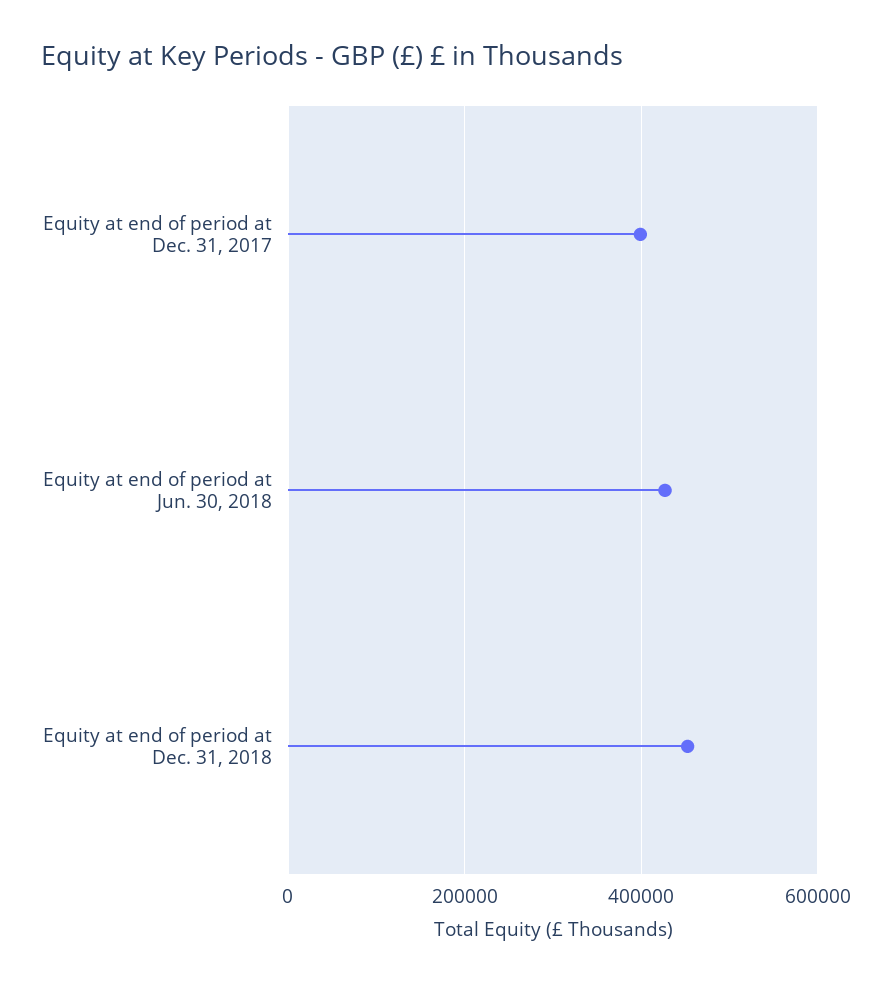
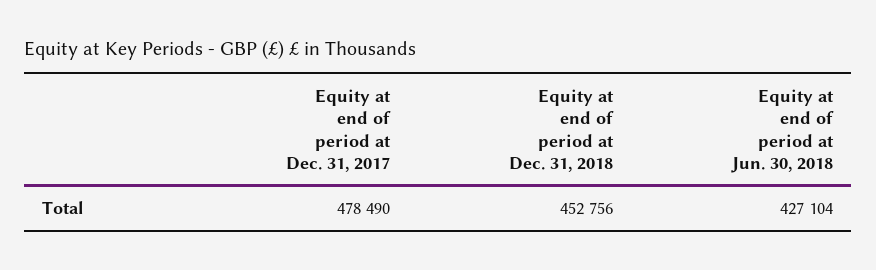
  {
-   "Equity at end of period at Dec. 31, 2017": 400000,
+   "Equity at end of period at Dec. 31, 2017": 478490,
    "Equity at end of period at Jun. 30, 2018": 427104,
    "Equity at end of period at Dec. 31, 2018": 452756
  }

